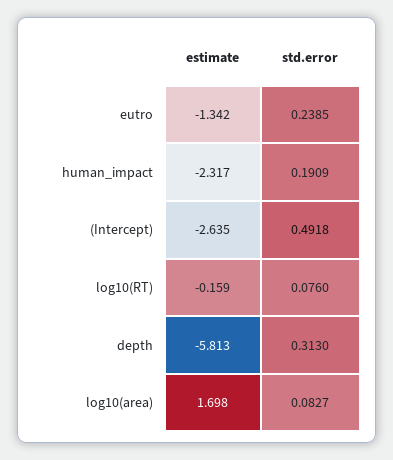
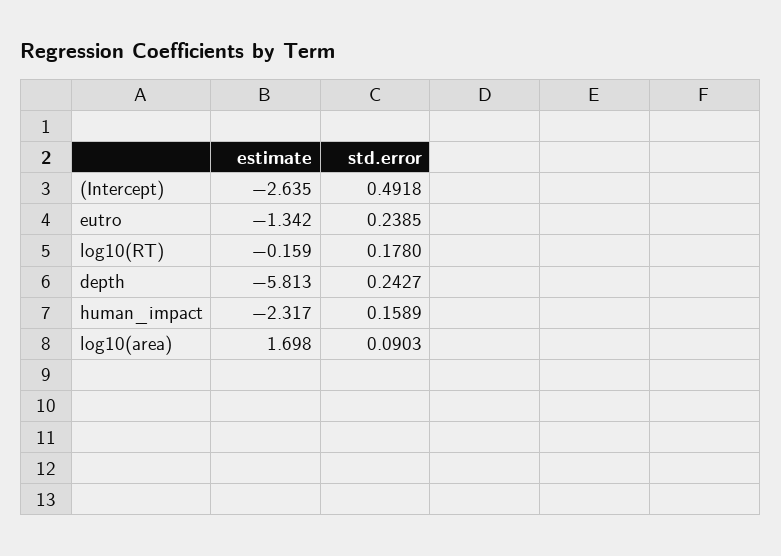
  {
    "estimate": {
      "eutro": -1.342,
      "human_impact": -2.317,
      "(Intercept)": -2.635,
      "log10(RT)": -0.159,
      "depth": -5.813,
      "log10(area)": 1.698
    },
    "std.error": {
      "eutro": 0.2385,
-     "human_impact": 0.1909,
+     "human_impact": 0.1589,
      "(Intercept)": 0.4918,
-     "log10(RT)": 0.076,
+     "log10(RT)": 0.178,
-     "depth": 0.313,
+     "depth": 0.2427,
-     "log10(area)": 0.0827
+     "log10(area)": 0.0903
    }
  }

